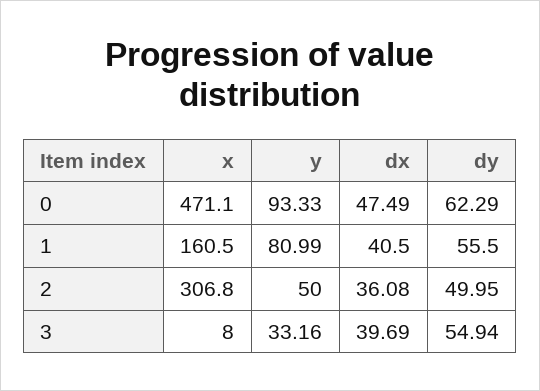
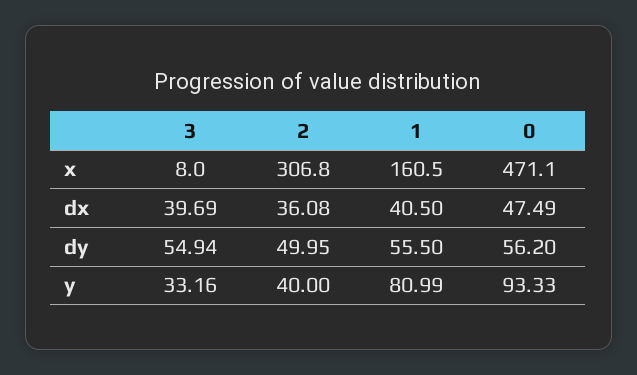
  {
    "x": {
      "0": 471.1,
      "1": 160.5,
      "2": 306.8,
      "3": 8
    },
    "y": {
      "0": 93.33,
      "1": 80.99,
-     "2": 50,
+     "2": 40,
      "3": 33.16
    },
    "dx": {
      "0": 47.49,
      "1": 40.5,
      "2": 36.08,
      "3": 39.69
    },
    "dy": {
-     "0": 62.29,
+     "0": 56.2,
      "1": 55.5,
      "2": 49.95,
      "3": 54.94
    }
  }

